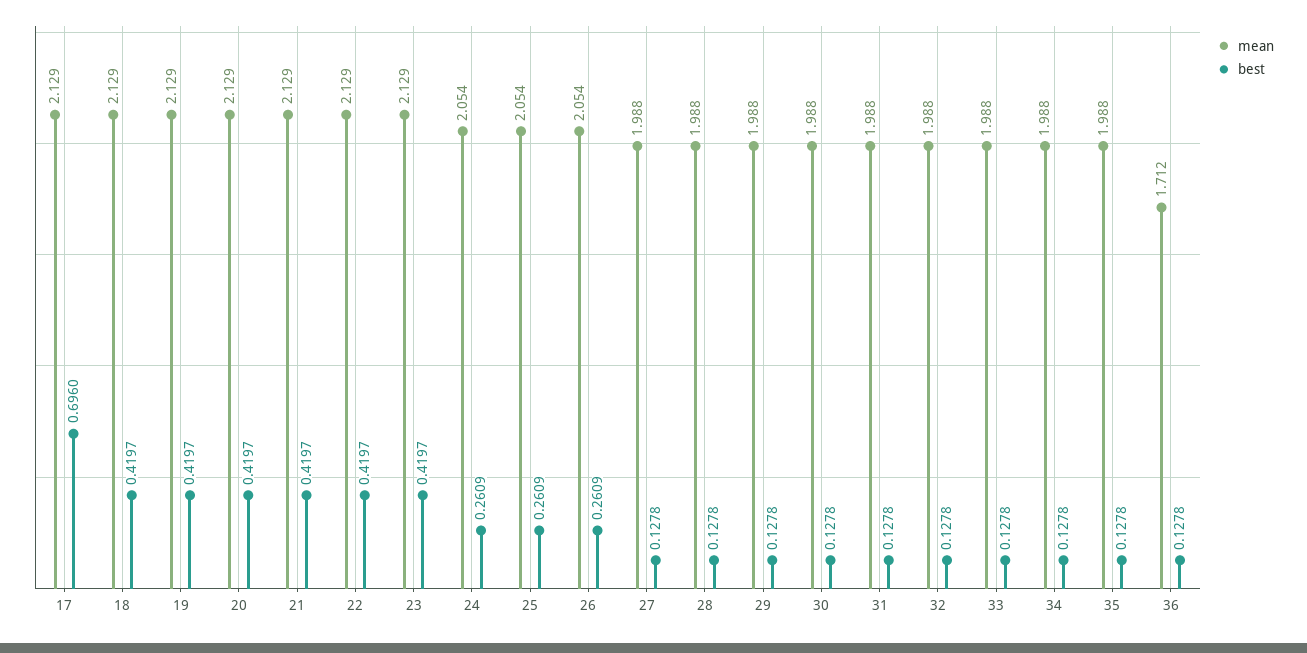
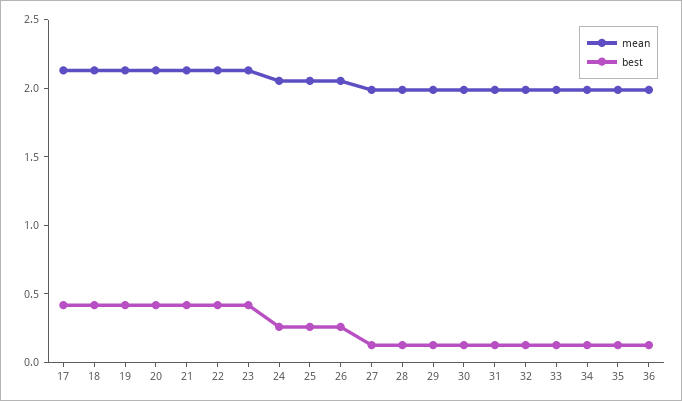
  {
    "mean": {
      "17": 2.129,
      "18": 2.129,
      "19": 2.129,
      "20": 2.129,
      "21": 2.129,
      "22": 2.129,
      "23": 2.129,
      "24": 2.054,
      "25": 2.054,
      "26": 2.054,
      "27": 1.988,
      "28": 1.988,
      "29": 1.988,
      "30": 1.988,
      "31": 1.988,
      "32": 1.988,
      "33": 1.988,
      "34": 1.988,
      "35": 1.988,
-     "36": 1.712
+     "36": 2
    },
    "best": {
-     "17": 0.696,
+     "17": 0.4,
      "18": 0.4197,
      "19": 0.4197,
      "20": 0.4197,
      "21": 0.4197,
      "22": 0.4197,
      "23": 0.4197,
      "24": 0.2609,
      "25": 0.2609,
      "26": 0.2609,
      "27": 0.1278,
      "28": 0.1278,
      "29": 0.1278,
      "30": 0.1278,
      "31": 0.1278,
      "32": 0.1278,
      "33": 0.1278,
      "34": 0.1278,
      "35": 0.1278,
      "36": 0.1278
    }
  }

